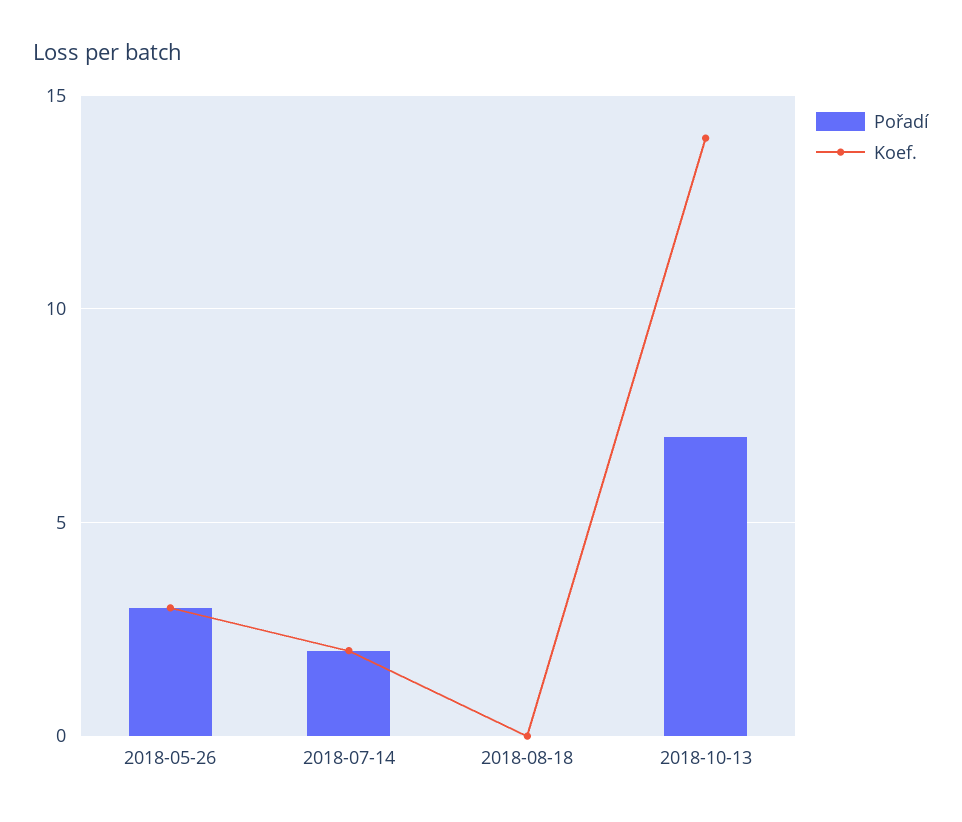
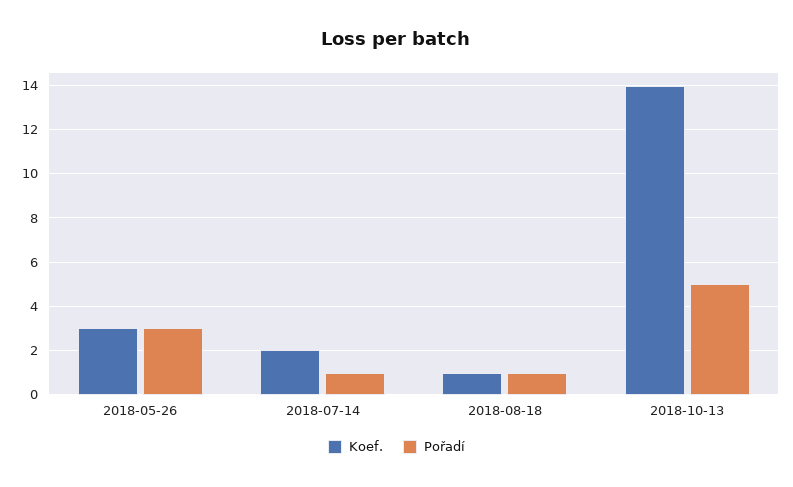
  {
    "Pořadí": {
      "2018-05-26": 3,
-     "2018-07-14": 2,
+     "2018-07-14": 1,
-     "2018-08-18": 0,
+     "2018-08-18": 1,
-     "2018-10-13": 7
+     "2018-10-13": 5
    },
    "Koef.": {
      "2018-05-26": 3,
      "2018-07-14": 2,
-     "2018-08-18": 0,
+     "2018-08-18": 1,
      "2018-10-13": 14
    }
  }

